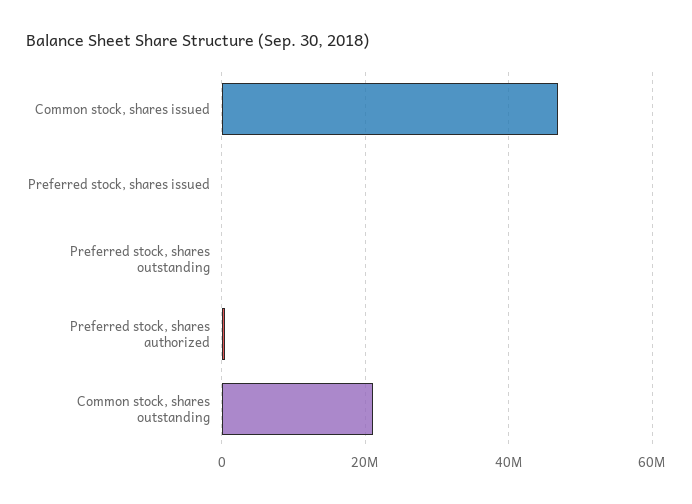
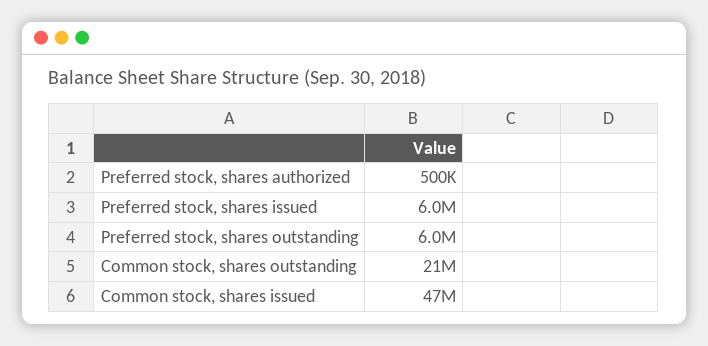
  {
    "Common stock, shares issued": 47000000,
-   "Preferred stock, shares issued": 0,
+   "Preferred stock, shares issued": 6000000,
-   "Preferred stock, shares outstanding": 0,
+   "Preferred stock, shares outstanding": 6000000,
    "Preferred stock, shares authorized": 500000,
    "Common stock, shares outstanding": 21000000
  }

